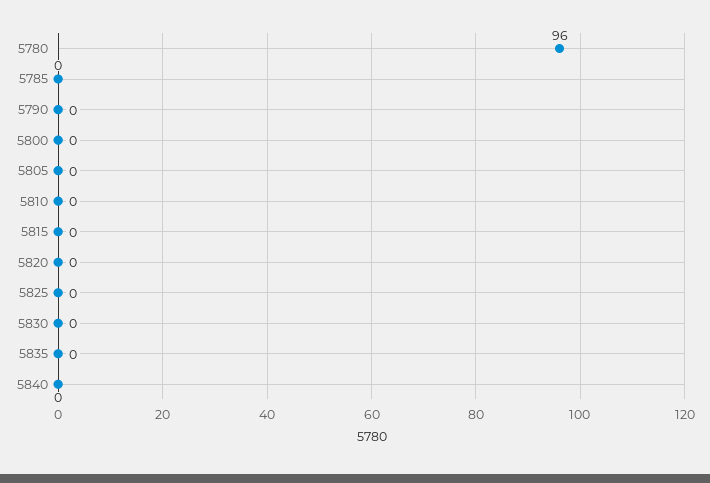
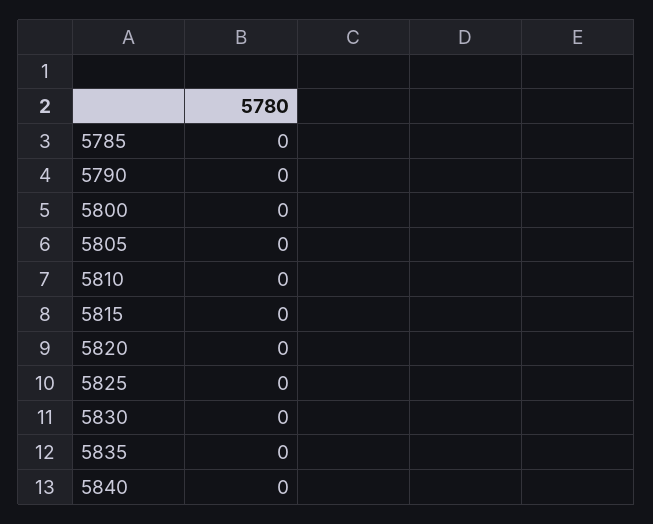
  {
-   "5780": 96,
    "5785": 0,
    "5790": 0,
    "5800": 0,
    "5805": 0,
    "5810": 0,
    "5815": 0,
    "5820": 0,
    "5825": 0,
    "5830": 0,
    "5835": 0,
    "5840": 0
  }

